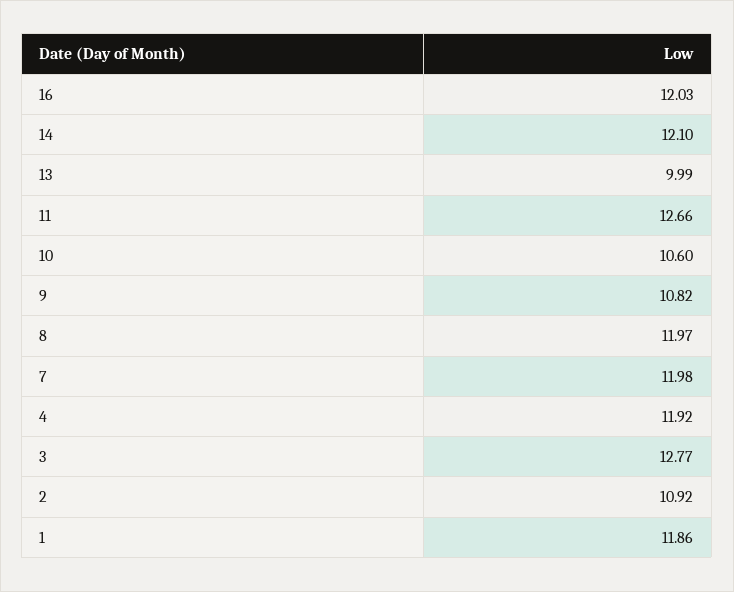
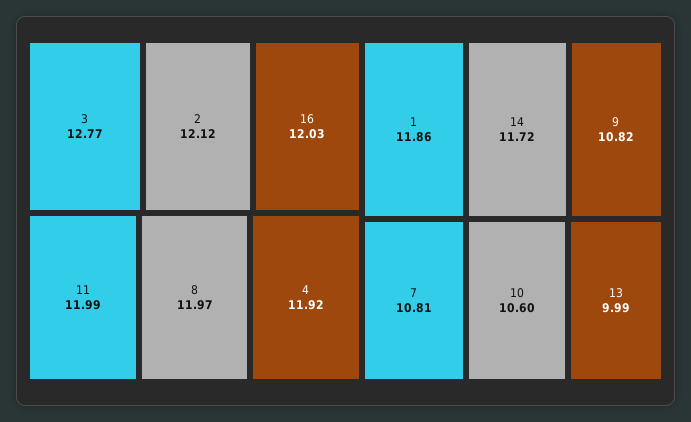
  {
    "16": 12.03,
-   "14": 12.1,
+   "14": 11.72,
    "13": 9.99,
-   "11": 12.66,
+   "11": 11.99,
    "10": 10.6,
    "9": 10.82,
    "8": 11.97,
-   "7": 11.98,
+   "7": 10.81,
    "4": 11.92,
    "3": 12.77,
-   "2": 10.92,
+   "2": 12.12,
    "1": 11.86
  }

